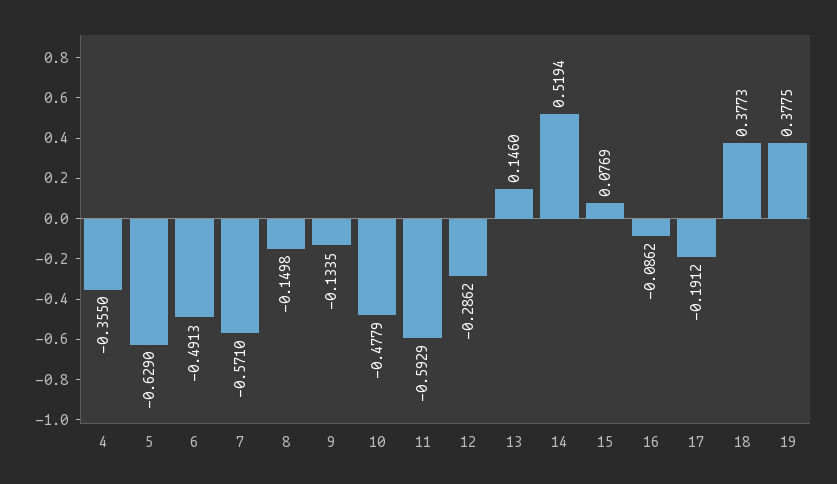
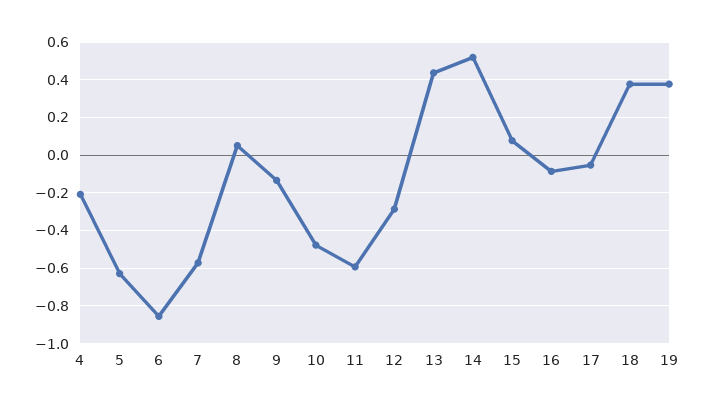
  {
-   "4": -0.355,
+   "4": -0.2,
    "5": -0.629,
-   "6": -0.4913,
+   "6": -0.85,
    "7": -0.571,
-   "8": -0.1498,
+   "8": 0.05,
    "9": -0.1335,
    "10": -0.4779,
    "11": -0.5929,
    "12": -0.2862,
-   "13": 0.146,
+   "13": 0.45,
    "14": 0.5194,
    "15": 0.0769,
    "16": -0.0862,
-   "17": -0.1912,
+   "17": -0.05,
    "18": 0.3773,
    "19": 0.3775
  }

